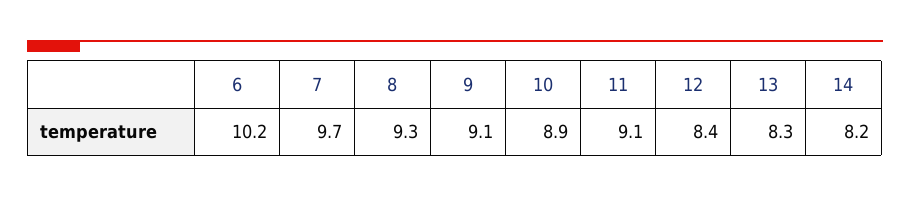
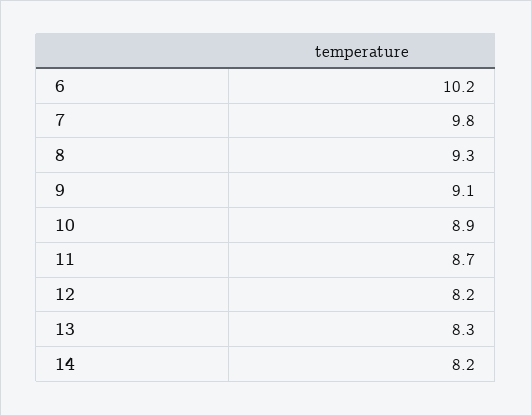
  {
    "6": 10.2,
-   "7": 9.7,
+   "7": 9.8,
    "8": 9.3,
    "9": 9.1,
    "10": 8.9,
-   "11": 9.1,
+   "11": 8.7,
-   "12": 8.4,
+   "12": 8.2,
    "13": 8.3,
    "14": 8.2
  }

